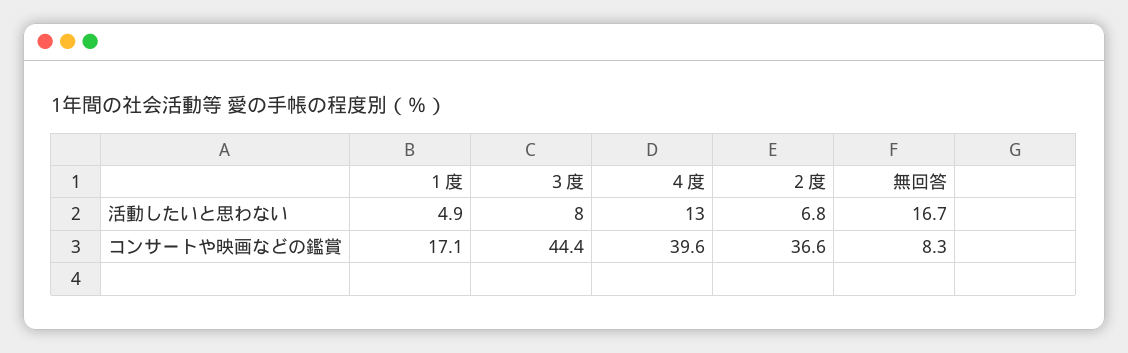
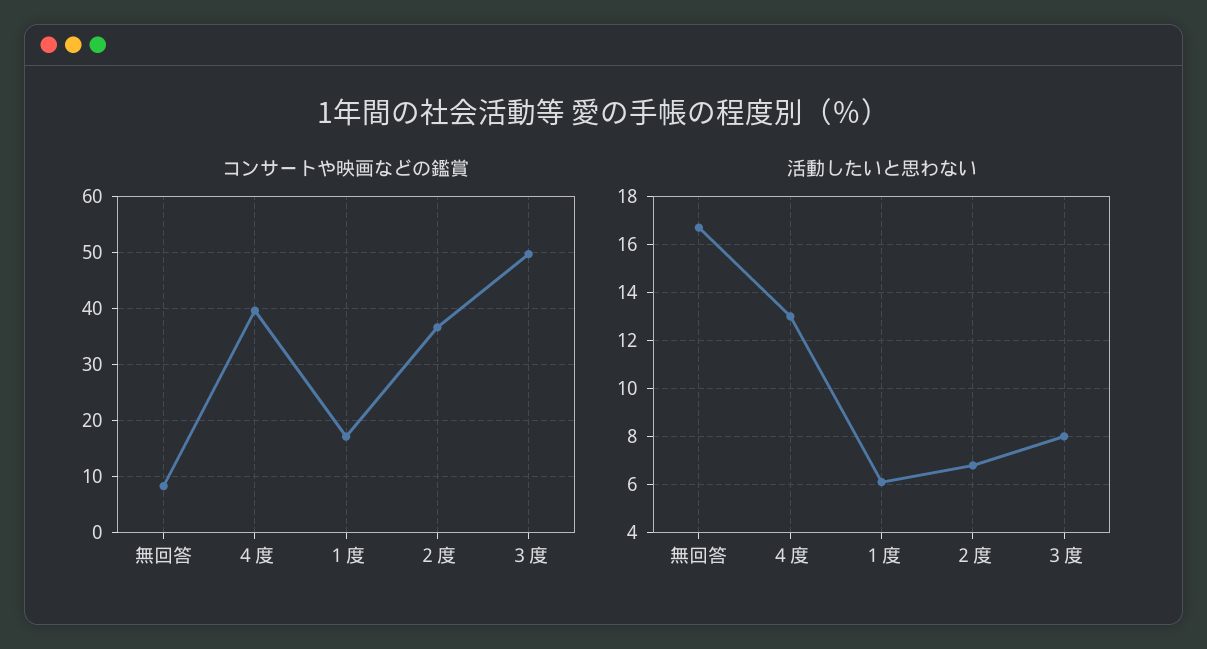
  {
    "活動したいと思わない": {
-     "１度": 4.9,
+     "１度": 6,
      "３度": 8,
      "４度": 13,
      "２度": 6.8,
      "無回答": 16.7
    },
    "コンサートや映画などの鑑賞": {
      "１度": 17.1,
-     "３度": 44.4,
+     "３度": 50,
      "４度": 39.6,
      "２度": 36.6,
      "無回答": 8.3
    }
  }

